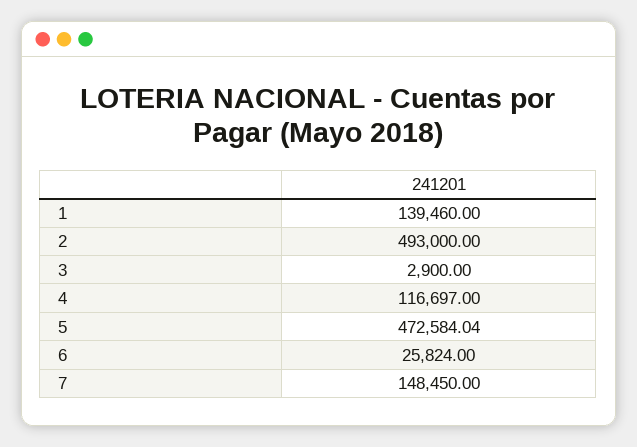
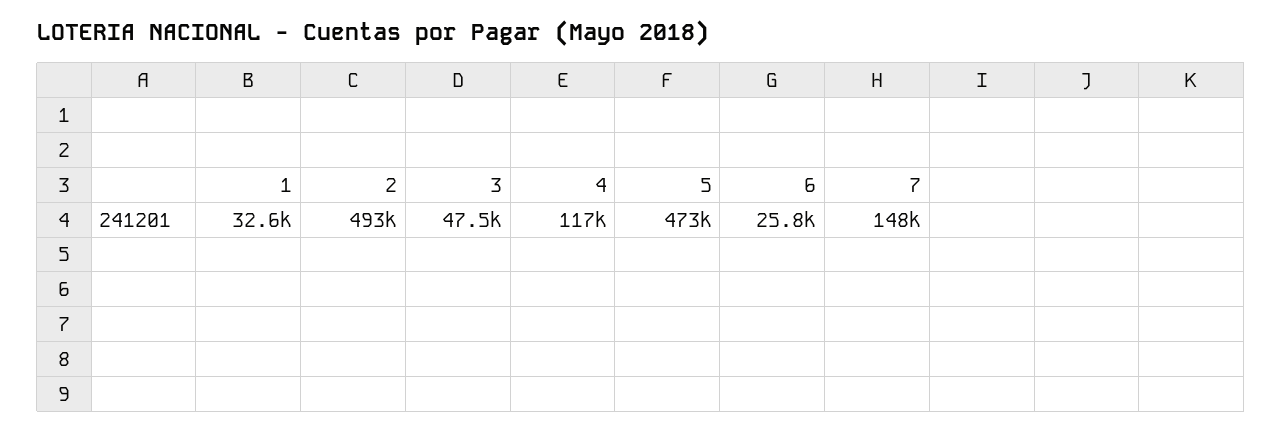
  {
-   "1": 139460,
+   "1": 32600,
    "2": 493000,
-   "3": 2900,
+   "3": 47500,
    "4": 116697,
    "5": 472584.04,
    "6": 25824,
    "7": 148450
  }

